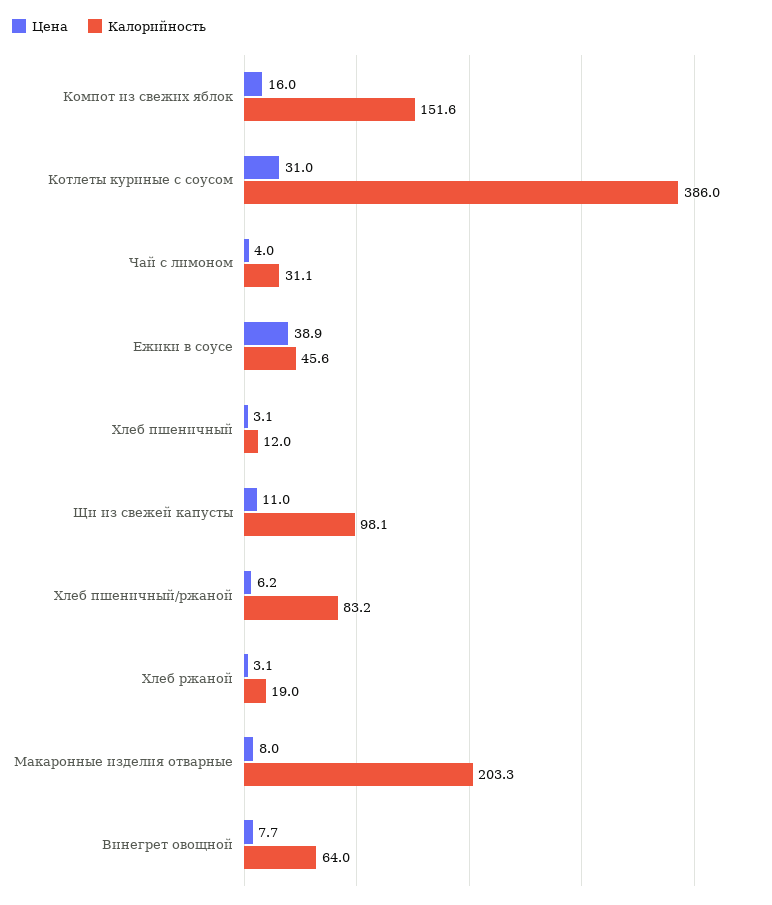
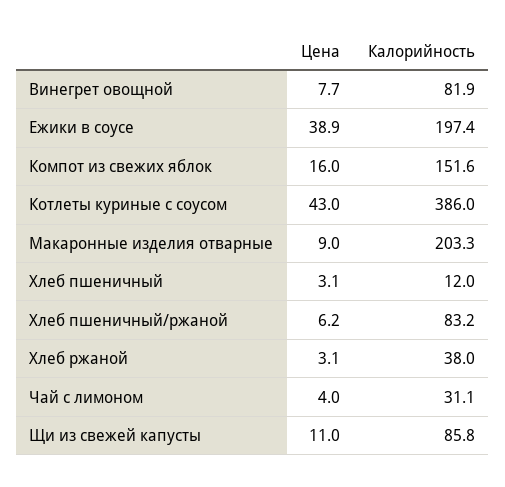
  {
    "Цена": {
      "Компот из свежих яблок": 16,
-     "Котлеты куриные с соусом": 31,
+     "Котлеты куриные с соусом": 43,
      "Чай с лимоном": 4,
      "Ежики в соусе": 38.9,
      "Хлеб пшеничный": 3.1,
      "Щи из свежей капусты": 11,
      "Хлеб пшеничный/ржаной": 6.2,
      "Хлеб ржаной": 3.1,
-     "Макаронные изделия отварные": 8,
+     "Макаронные изделия отварные": 9,
      "Винегрет овощной": 7.7
    },
    "Калорийность": {
      "Компот из свежих яблок": 151.6,
      "Котлеты куриные с соусом": 386,
      "Чай с лимоном": 31.1,
-     "Ежики в соусе": 45.6,
+     "Ежики в соусе": 197.4,
      "Хлеб пшеничный": 12,
-     "Щи из свежей капусты": 98.1,
+     "Щи из свежей капусты": 85.8,
      "Хлеб пшеничный/ржаной": 83.2,
-     "Хлеб ржаной": 19,
+     "Хлеб ржаной": 38,
      "Макаронные изделия отварные": 203.3,
-     "Винегрет овощной": 64
+     "Винегрет овощной": 81.9
    }
  }

